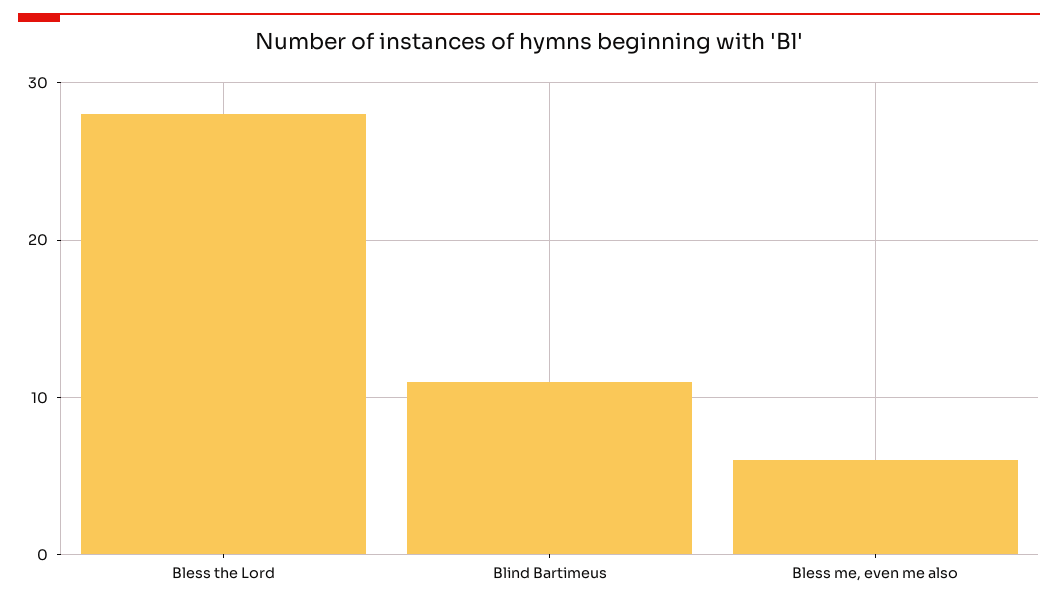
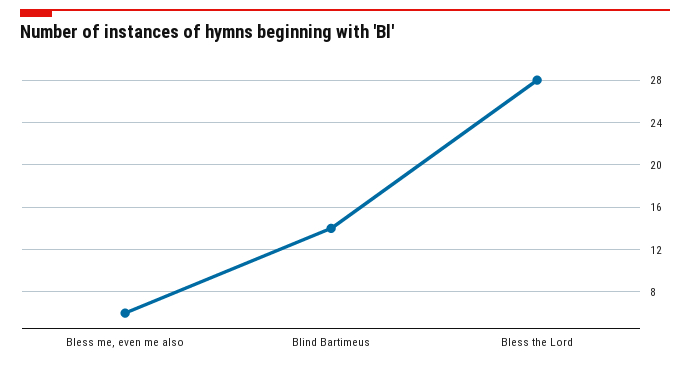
  {
    "Bless the Lord": 28,
-   "Blind Bartimeus": 11,
+   "Blind Bartimeus": 14,
    "Bless me, even me also": 6
  }

